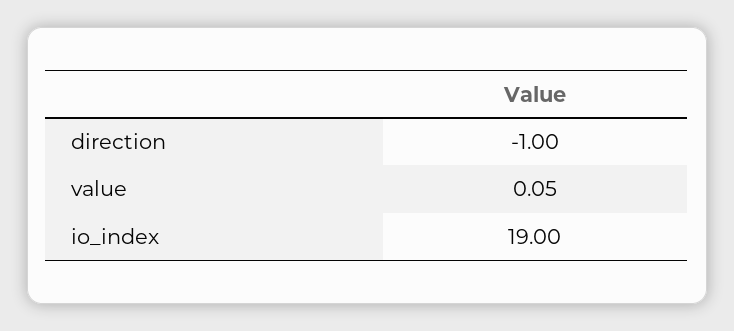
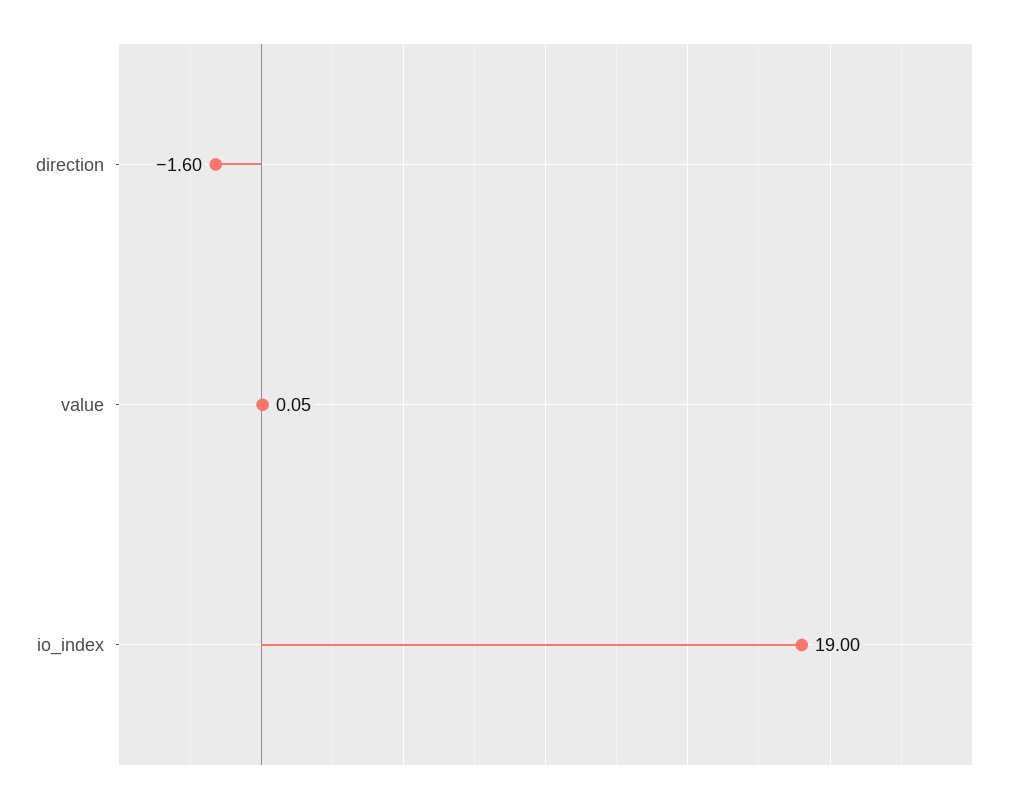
  {
-   "direction": -1,
+   "direction": -1.6,
    "value": 0.05,
    "io_index": 19
  }

